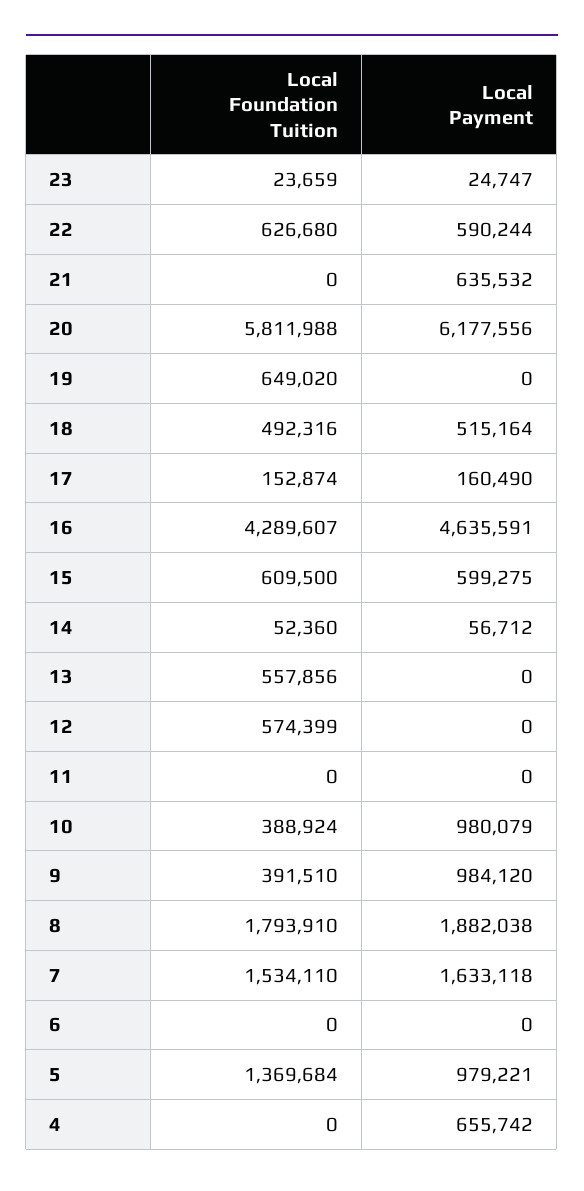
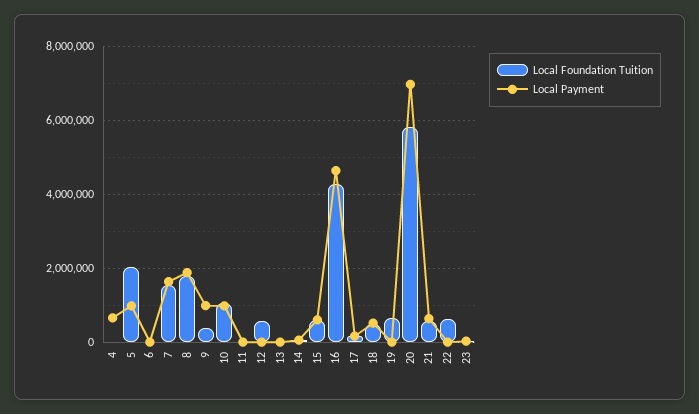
  {
    "Local Foundation Tuition": {
      "23": 23659,
      "22": 626680,
-     "21": 0,
+     "21": 600000,
      "20": 5811988,
      "19": 649020,
      "18": 492316,
      "17": 152874,
      "16": 4289607,
      "15": 609500,
      "14": 52360,
-     "13": 557856,
+     "13": 0,
      "12": 574399,
      "11": 0,
-     "10": 388924,
+     "10": 1000000,
      "9": 391510,
      "8": 1793910,
      "7": 1534110,
      "6": 0,
-     "5": 1369684,
+     "5": 2000000,
      "4": 0
    },
    "Local Payment": {
      "23": 24747,
-     "22": 590244,
+     "22": 0,
      "21": 635532,
-     "20": 6177556,
+     "20": 7000000,
      "19": 0,
      "18": 515164,
      "17": 160490,
      "16": 4635591,
      "15": 599275,
      "14": 56712,
      "13": 0,
      "12": 0,
      "11": 0,
      "10": 980079,
      "9": 984120,
      "8": 1882038,
      "7": 1633118,
      "6": 0,
      "5": 979221,
      "4": 655742
    }
  }

